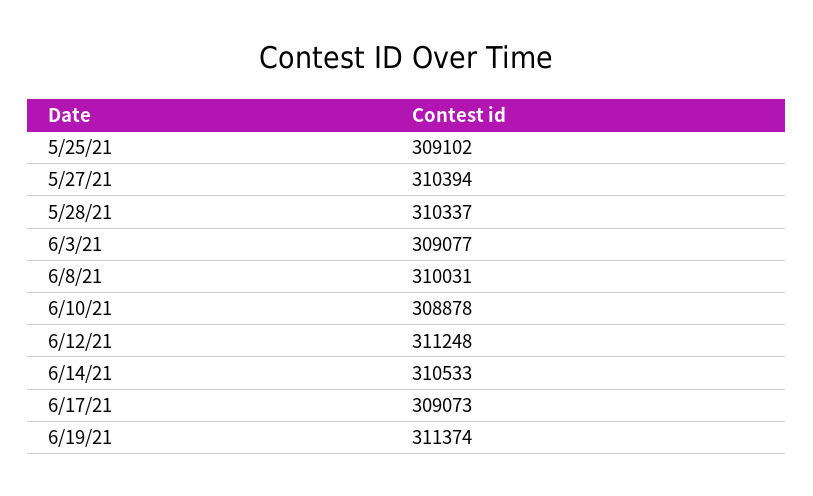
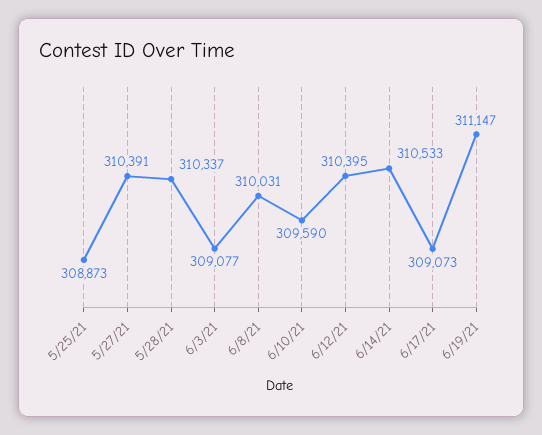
  {
-   "5/25/21": 309102,
+   "5/25/21": 308873,
-   "5/27/21": 310394,
+   "5/27/21": 310391,
    "5/28/21": 310337,
    "6/3/21": 309077,
    "6/8/21": 310031,
-   "6/10/21": 308878,
+   "6/10/21": 309590,
-   "6/12/21": 311248,
+   "6/12/21": 310395,
    "6/14/21": 310533,
    "6/17/21": 309073,
-   "6/19/21": 311374
+   "6/19/21": 311147
  }

